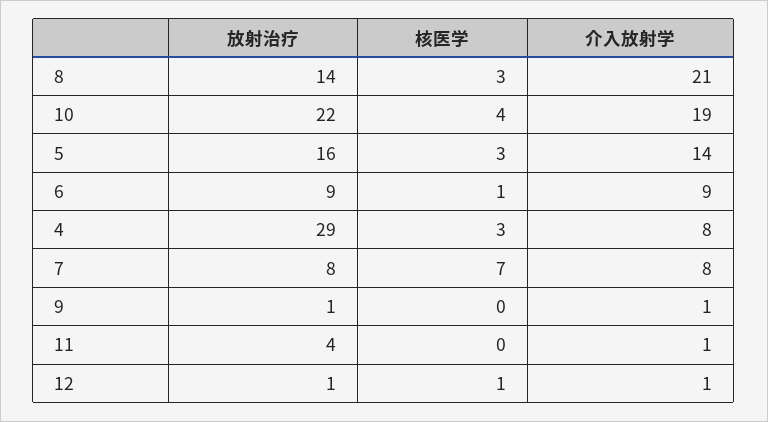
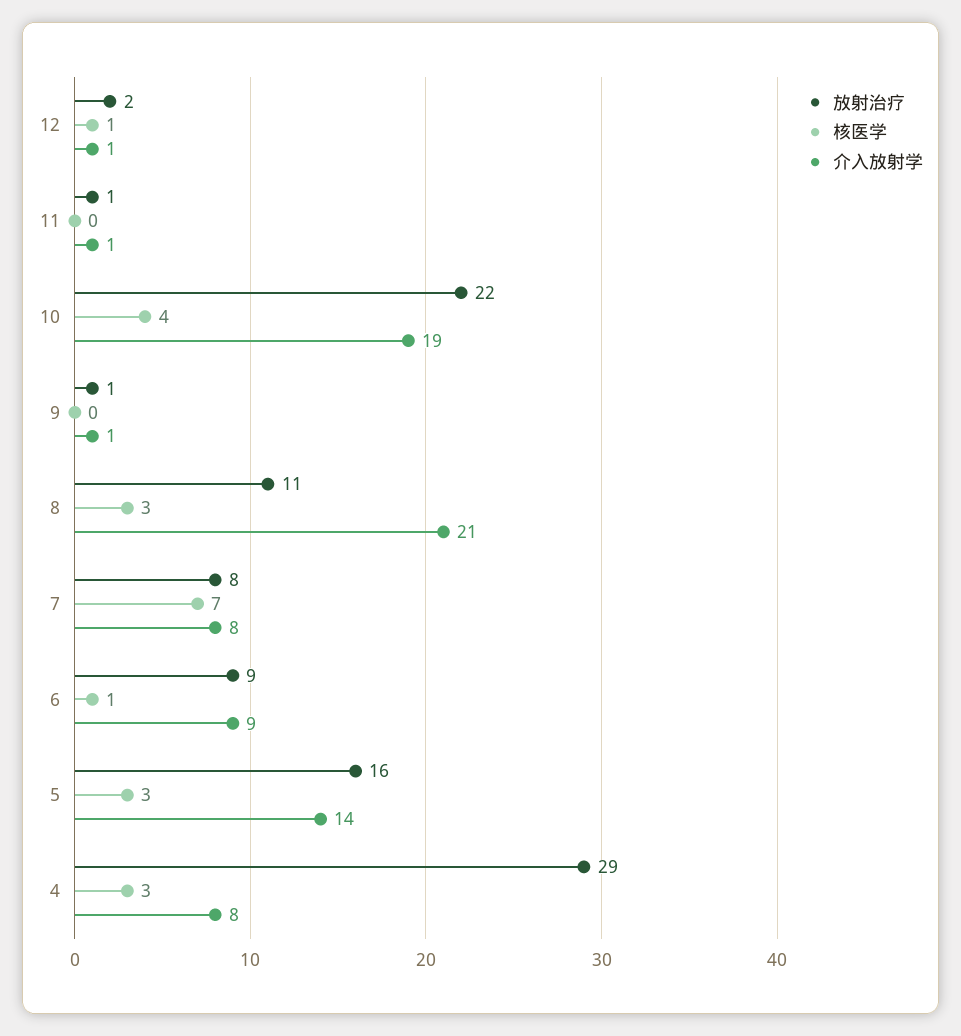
  {
    "放射治疗": {
-     "8": 14,
+     "8": 11,
      "10": 22,
      "5": 16,
      "6": 9,
      "4": 29,
      "7": 8,
      "9": 1,
-     "11": 4,
+     "11": 1,
-     "12": 1
+     "12": 2
    },
    "核医学": {
      "8": 3,
      "10": 4,
      "5": 3,
      "6": 1,
      "4": 3,
      "7": 7,
      "9": 0,
      "11": 0,
      "12": 1
    },
    "介入放射学": {
      "8": 21,
      "10": 19,
      "5": 14,
      "6": 9,
      "4": 8,
      "7": 8,
      "9": 1,
      "11": 1,
      "12": 1
    }
  }

